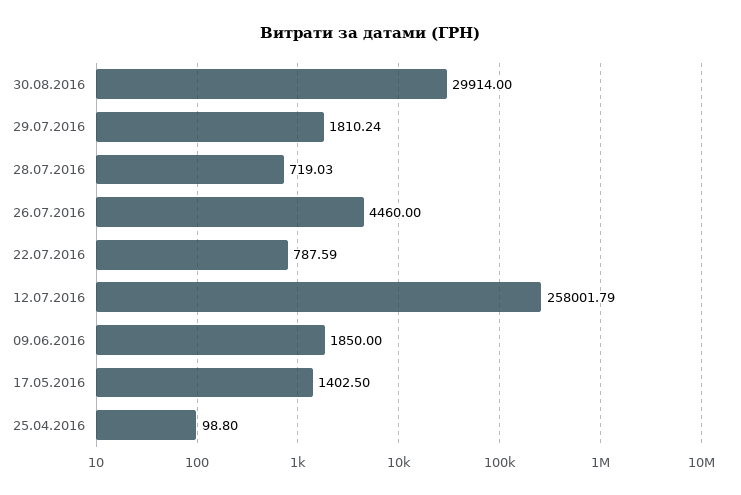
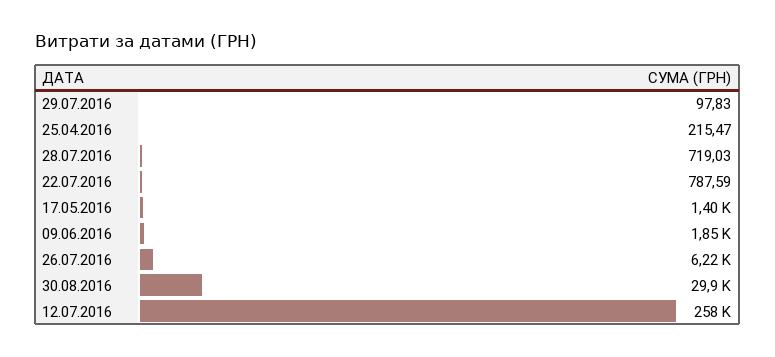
  {
    "30.08.2016": 29914,
-   "29.07.2016": 1810.24,
+   "29.07.2016": 97.83,
    "28.07.2016": 719.03,
-   "26.07.2016": 4460,
+   "26.07.2016": 6220,
    "22.07.2016": 787.59,
    "12.07.2016": 258001.79,
    "09.06.2016": 1850,
    "17.05.2016": 1402.5,
-   "25.04.2016": 98.8
+   "25.04.2016": 215.47
  }

